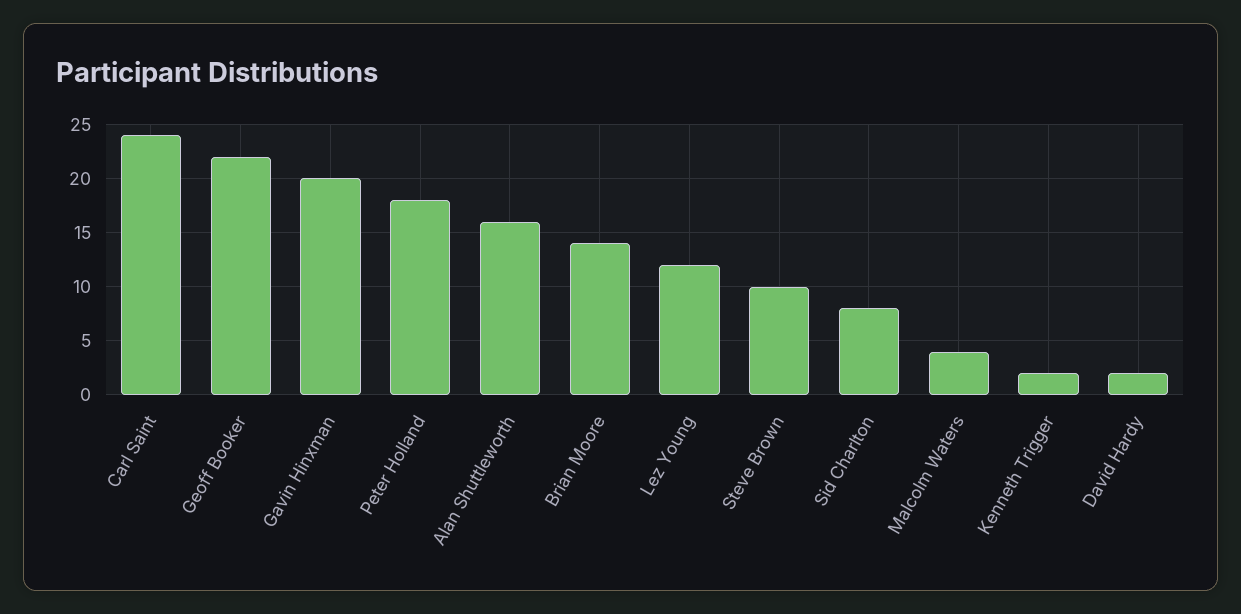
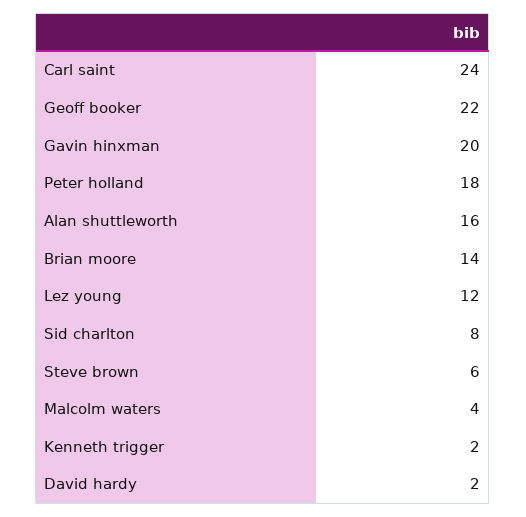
  {
    "Carl Saint": 24,
    "Geoff Booker": 22,
    "Gavin Hinxman": 20,
    "Peter Holland": 18,
    "Alan Shuttleworth": 16,
    "Brian Moore": 14,
    "Lez Young": 12,
-   "Steve Brown": 10,
+   "Steve Brown": 6,
    "Sid Charlton": 8,
    "Malcolm Waters": 4,
    "Kenneth Trigger": 2,
    "David Hardy": 2
  }

